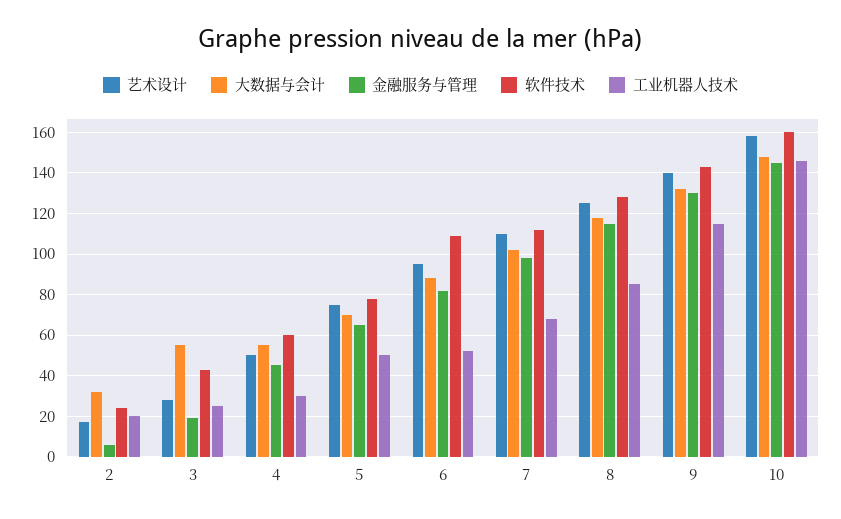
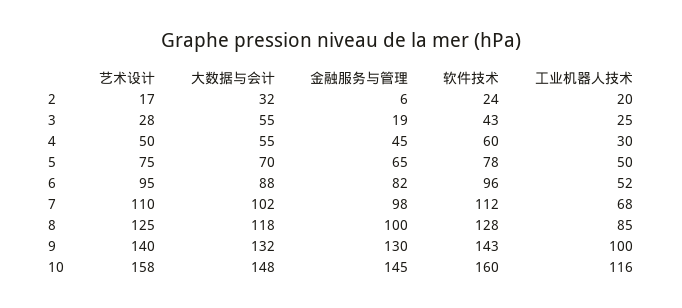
  {
    "艺术设计": {
      "2": 17,
      "3": 28,
      "4": 50,
      "5": 75,
      "6": 95,
      "7": 110,
      "8": 125,
      "9": 140,
      "10": 158
    },
    "大数据与会计": {
      "2": 32,
      "3": 55,
      "4": 55,
      "5": 70,
      "6": 88,
      "7": 102,
      "8": 118,
      "9": 132,
      "10": 148
    },
    "金融服务与管理": {
      "2": 6,
      "3": 19,
      "4": 45,
      "5": 65,
      "6": 82,
      "7": 98,
-     "8": 115,
+     "8": 100,
      "9": 130,
      "10": 145
    },
    "软件技术": {
      "2": 24,
      "3": 43,
      "4": 60,
      "5": 78,
-     "6": 110,
+     "6": 96,
      "7": 112,
      "8": 128,
      "9": 143,
      "10": 160
    },
    "工业机器人技术": {
      "2": 20,
      "3": 25,
      "4": 30,
      "5": 50,
      "6": 52,
      "7": 68,
      "8": 85,
-     "9": 115,
+     "9": 100,
-     "10": 145
+     "10": 116
    }
  }

